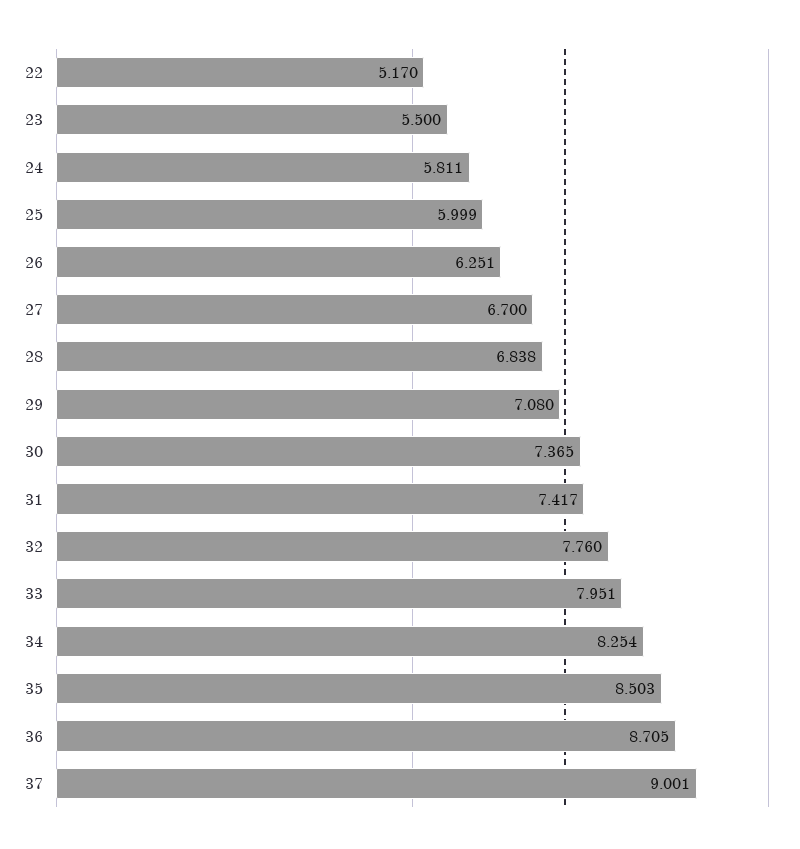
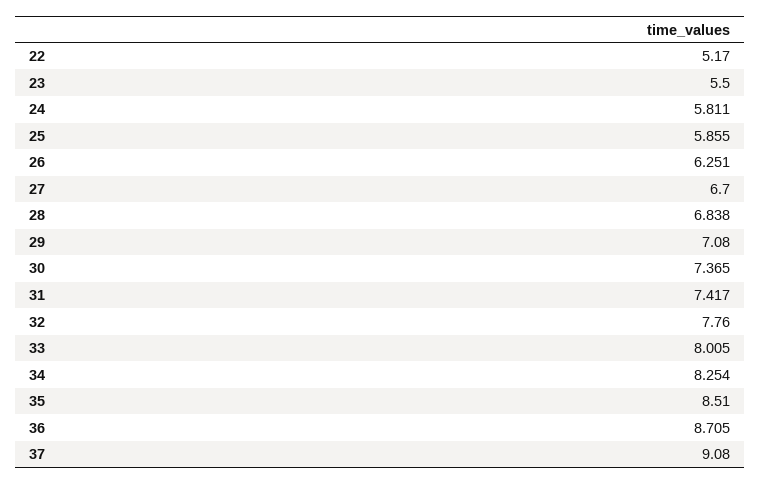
  {
    "22": 5.17,
    "23": 5.5,
    "24": 5.811,
-   "25": 5.999,
+   "25": 5.855,
    "26": 6.251,
    "27": 6.7,
    "28": 6.838,
    "29": 7.08,
    "30": 7.365,
    "31": 7.417,
    "32": 7.76,
-   "33": 7.951,
+   "33": 8.005,
    "34": 8.254,
-   "35": 8.503,
+   "35": 8.51,
    "36": 8.705,
-   "37": 9.001
+   "37": 9.08
  }

